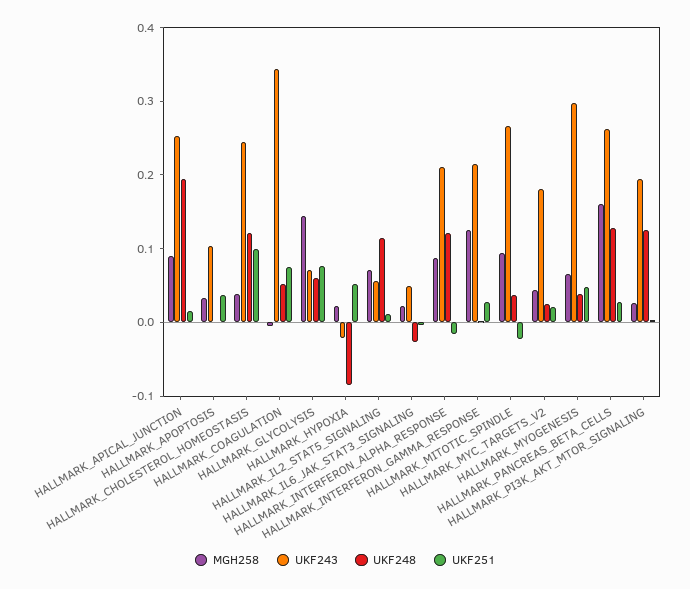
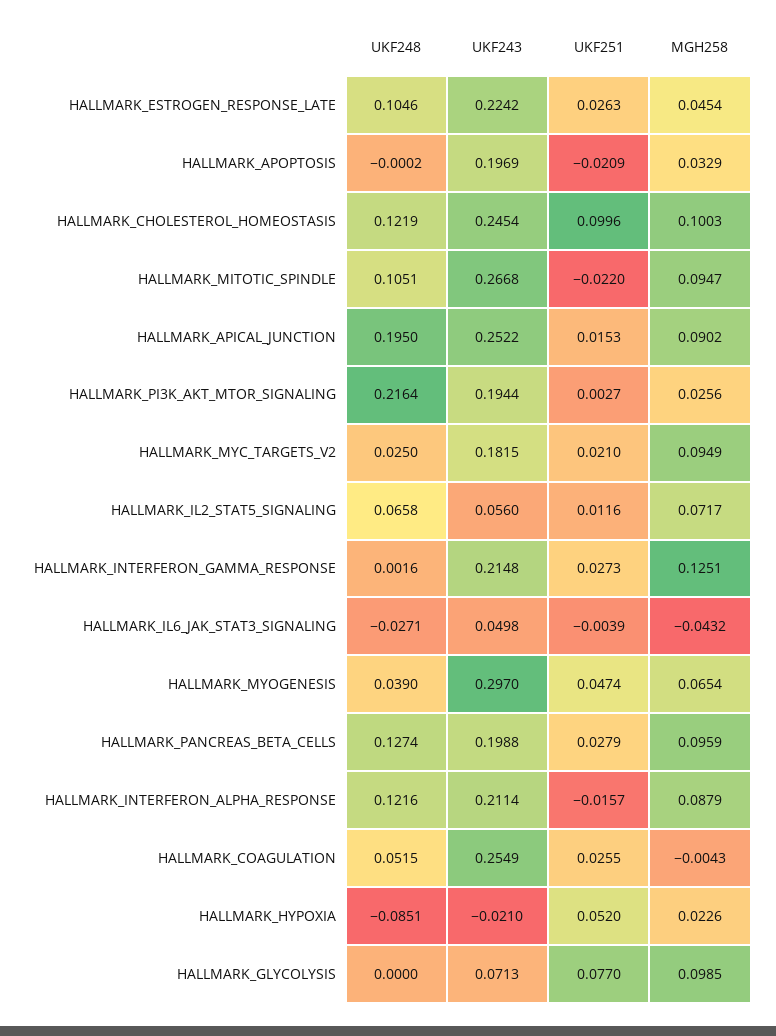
  {
    "MGH258": {
      "HALLMARK_APICAL_JUNCTION": 0.0902,
      "HALLMARK_APOPTOSIS": 0.0329,
-     "HALLMARK_CHOLESTEROL_HOMEOSTASIS": 0.04,
+     "HALLMARK_CHOLESTEROL_HOMEOSTASIS": 0.1003,
      "HALLMARK_COAGULATION": -0.0043,
-     "HALLMARK_GLYCOLYSIS": 0.14,
+     "HALLMARK_GLYCOLYSIS": 0.0985,
      "HALLMARK_HYPOXIA": 0.0226,
      "HALLMARK_IL2_STAT5_SIGNALING": 0.0717,
-     "HALLMARK_IL6_JAK_STAT3_SIGNALING": 0.02,
+     "HALLMARK_IL6_JAK_STAT3_SIGNALING": -0.0432,
      "HALLMARK_INTERFERON_ALPHA_RESPONSE": 0.0879,
      "HALLMARK_INTERFERON_GAMMA_RESPONSE": 0.1251,
      "HALLMARK_MITOTIC_SPINDLE": 0.0947,
-     "HALLMARK_MYC_TARGETS_V2": 0.04,
+     "HALLMARK_MYC_TARGETS_V2": 0.0949,
      "HALLMARK_MYOGENESIS": 0.0654,
-     "HALLMARK_PANCREAS_BETA_CELLS": 0.16,
+     "HALLMARK_PANCREAS_BETA_CELLS": 0.0959,
-     "HALLMARK_PI3K_AKT_MTOR_SIGNALING": 0.0256
+     "HALLMARK_PI3K_AKT_MTOR_SIGNALING": 0.0256,
+     "HALLMARK_ESTROGEN_RESPONSE_LATE": 0.0454
    },
    "UKF243": {
      "HALLMARK_APICAL_JUNCTION": 0.2522,
-     "HALLMARK_APOPTOSIS": 0.1,
+     "HALLMARK_APOPTOSIS": 0.1969,
      "HALLMARK_CHOLESTEROL_HOMEOSTASIS": 0.2454,
-     "HALLMARK_COAGULATION": 0.34,
+     "HALLMARK_COAGULATION": 0.2549,
      "HALLMARK_GLYCOLYSIS": 0.0713,
      "HALLMARK_HYPOXIA": -0.021,
      "HALLMARK_IL2_STAT5_SIGNALING": 0.056,
      "HALLMARK_IL6_JAK_STAT3_SIGNALING": 0.0498,
      "HALLMARK_INTERFERON_ALPHA_RESPONSE": 0.2114,
      "HALLMARK_INTERFERON_GAMMA_RESPONSE": 0.2148,
      "HALLMARK_MITOTIC_SPINDLE": 0.2668,
      "HALLMARK_MYC_TARGETS_V2": 0.1815,
      "HALLMARK_MYOGENESIS": 0.297,
-     "HALLMARK_PANCREAS_BETA_CELLS": 0.26,
+     "HALLMARK_PANCREAS_BETA_CELLS": 0.1988,
-     "HALLMARK_PI3K_AKT_MTOR_SIGNALING": 0.1944
+     "HALLMARK_PI3K_AKT_MTOR_SIGNALING": 0.1944,
+     "HALLMARK_ESTROGEN_RESPONSE_LATE": 0.2242
    },
    "UKF248": {
      "HALLMARK_APICAL_JUNCTION": 0.195,
      "HALLMARK_APOPTOSIS": -0.0002,
      "HALLMARK_CHOLESTEROL_HOMEOSTASIS": 0.1219,
      "HALLMARK_COAGULATION": 0.0515,
-     "HALLMARK_GLYCOLYSIS": 0.06,
+     "HALLMARK_GLYCOLYSIS": 0,
      "HALLMARK_HYPOXIA": -0.0851,
-     "HALLMARK_IL2_STAT5_SIGNALING": 0.12,
+     "HALLMARK_IL2_STAT5_SIGNALING": 0.0658,
      "HALLMARK_IL6_JAK_STAT3_SIGNALING": -0.0271,
      "HALLMARK_INTERFERON_ALPHA_RESPONSE": 0.1216,
      "HALLMARK_INTERFERON_GAMMA_RESPONSE": 0.0016,
-     "HALLMARK_MITOTIC_SPINDLE": 0.04,
+     "HALLMARK_MITOTIC_SPINDLE": 0.1051,
      "HALLMARK_MYC_TARGETS_V2": 0.025,
      "HALLMARK_MYOGENESIS": 0.039,
      "HALLMARK_PANCREAS_BETA_CELLS": 0.1274,
-     "HALLMARK_PI3K_AKT_MTOR_SIGNALING": 0.12
+     "HALLMARK_PI3K_AKT_MTOR_SIGNALING": 0.2164,
+     "HALLMARK_ESTROGEN_RESPONSE_LATE": 0.1046
    },
    "UKF251": {
      "HALLMARK_APICAL_JUNCTION": 0.0153,
-     "HALLMARK_APOPTOSIS": 0.04,
+     "HALLMARK_APOPTOSIS": -0.0209,
      "HALLMARK_CHOLESTEROL_HOMEOSTASIS": 0.0996,
-     "HALLMARK_COAGULATION": 0.08,
+     "HALLMARK_COAGULATION": 0.0255,
      "HALLMARK_GLYCOLYSIS": 0.077,
      "HALLMARK_HYPOXIA": 0.052,
      "HALLMARK_IL2_STAT5_SIGNALING": 0.0116,
      "HALLMARK_IL6_JAK_STAT3_SIGNALING": -0.0039,
      "HALLMARK_INTERFERON_ALPHA_RESPONSE": -0.0157,
      "HALLMARK_INTERFERON_GAMMA_RESPONSE": 0.0273,
      "HALLMARK_MITOTIC_SPINDLE": -0.022,
      "HALLMARK_MYC_TARGETS_V2": 0.021,
      "HALLMARK_MYOGENESIS": 0.0474,
      "HALLMARK_PANCREAS_BETA_CELLS": 0.0279,
-     "HALLMARK_PI3K_AKT_MTOR_SIGNALING": 0.0027
+     "HALLMARK_PI3K_AKT_MTOR_SIGNALING": 0.0027,
+     "HALLMARK_ESTROGEN_RESPONSE_LATE": 0.0263
    }
  }

